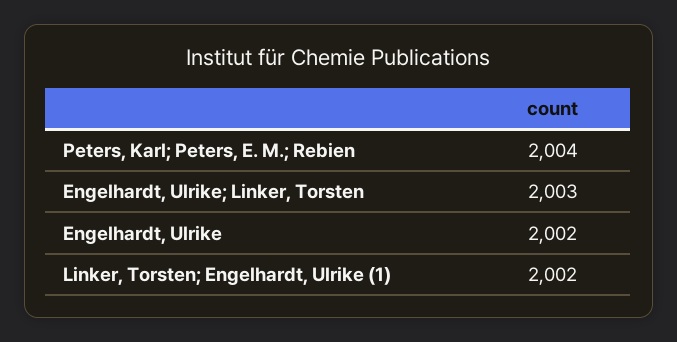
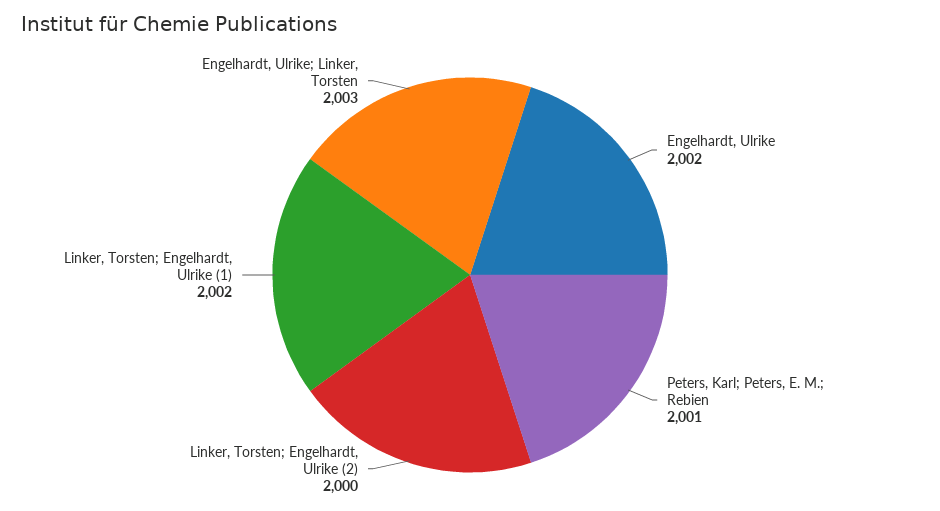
  {
-   "Peters, Karl; Peters, E. M.; Rebien": 2004,
+   "Peters, Karl; Peters, E. M.; Rebien": 2001,
    "Engelhardt, Ulrike; Linker, Torsten": 2003,
    "Engelhardt, Ulrike": 2002,
-   "Linker, Torsten; Engelhardt, Ulrike (1)": 2002
+   "Linker, Torsten; Engelhardt, Ulrike (1)": 2002,
+   "Linker, Torsten; Engelhardt, Ulrike (2)": 2000
  }

